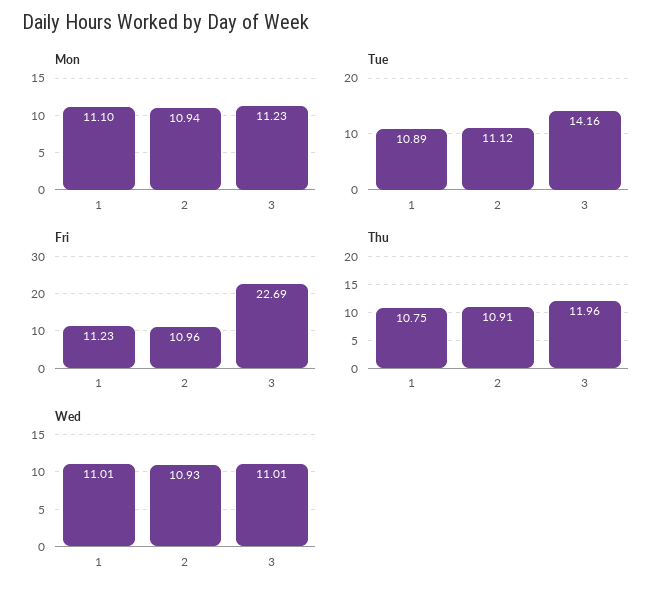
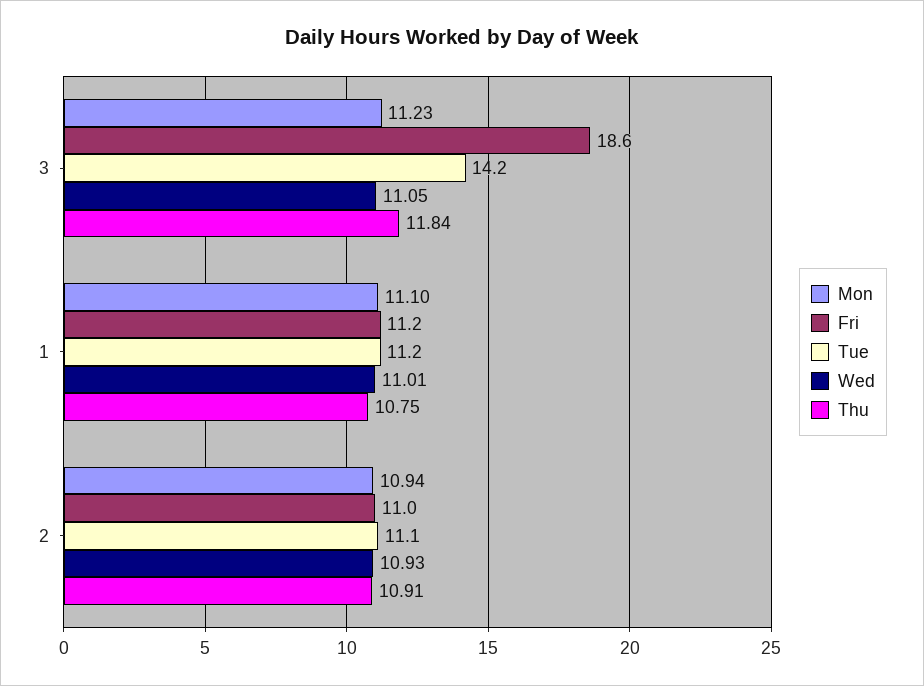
  {
    "Mon": {
      "1": 11.1,
      "2": 10.94,
      "3": 11.23
    },
    "Tue": {
-     "1": 10.89,
+     "1": 11.2,
      "2": 11.12,
      "3": 14.16
    },
    "Fri": {
      "1": 11.23,
      "2": 10.96,
-     "3": 22.69
+     "3": 18.6
    },
    "Thu": {
      "1": 10.75,
      "2": 10.91,
-     "3": 11.96
+     "3": 11.84
    },
    "Wed": {
      "1": 11.01,
      "2": 10.93,
-     "3": 11.01
+     "3": 11.05
    }
  }

